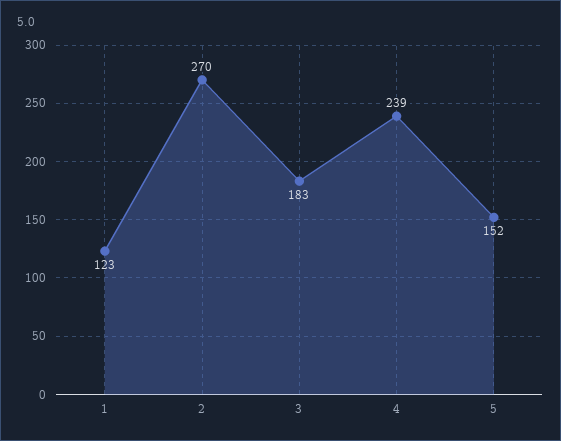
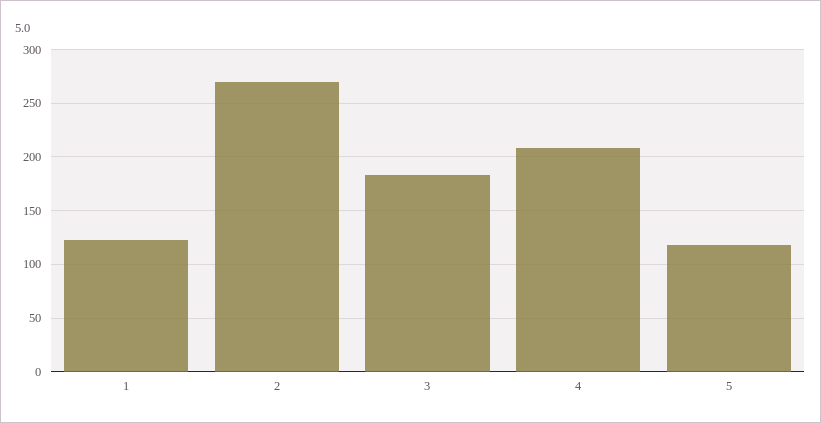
  {
    "1": 123,
    "2": 270,
    "3": 183,
-   "4": 239,
+   "4": 210,
-   "5": 152
+   "5": 120
  }

